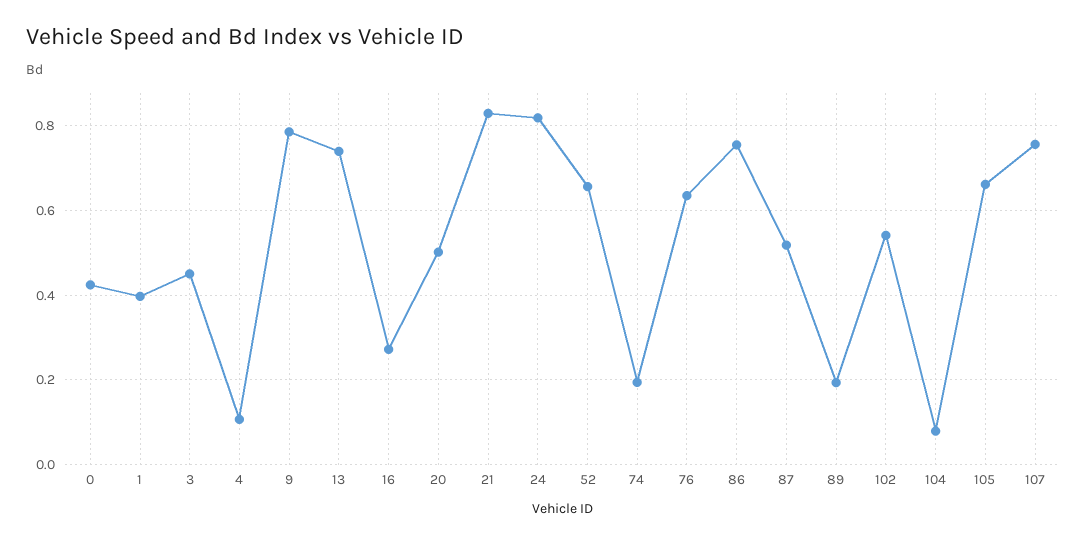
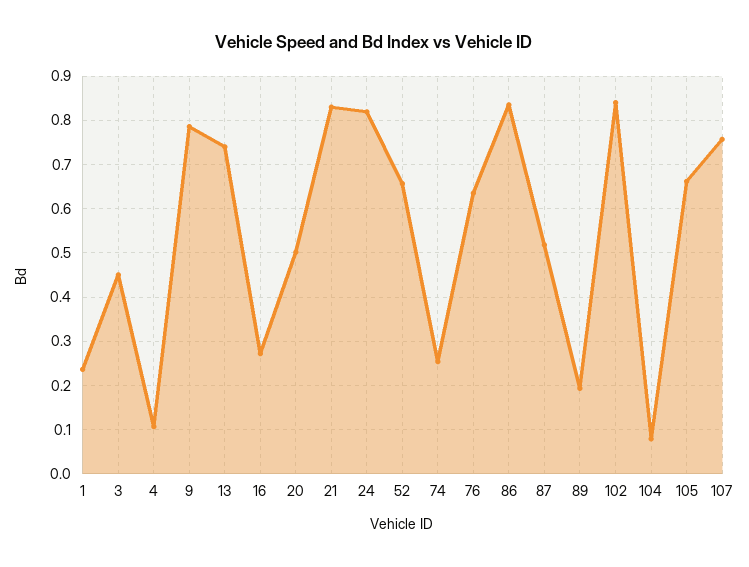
  {
-   "0": 0.42,
-   "1": 0.4,
+   "1": 0.24,
    "3": 0.46,
    "4": 0.1,
    "9": 0.78,
    "13": 0.74,
    "16": 0.28,
    "20": 0.5,
    "21": 0.82,
    "24": 0.82,
    "52": 0.66,
-   "74": 0.2,
+   "74": 0.26,
    "76": 0.64,
-   "86": 0.76,
+   "86": 0.84,
    "87": 0.52,
    "89": 0.2,
-   "102": 0.54,
+   "102": 0.84,
    "104": 0.08,
    "105": 0.66,
    "107": 0.76
  }

